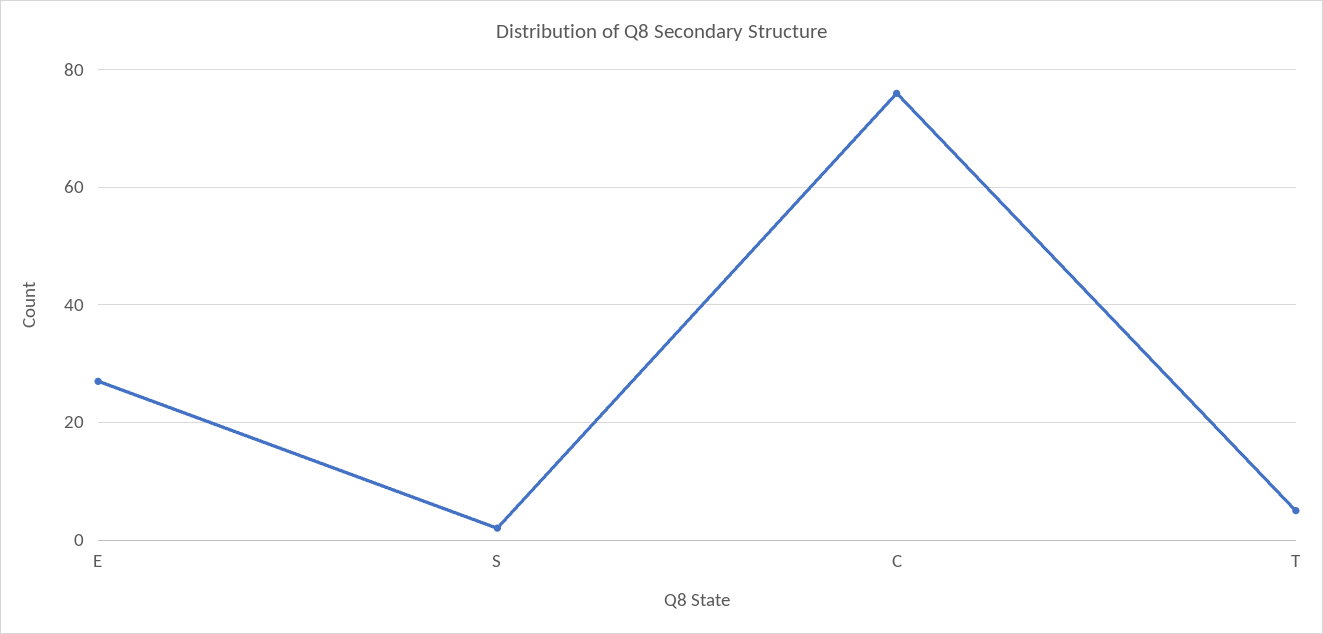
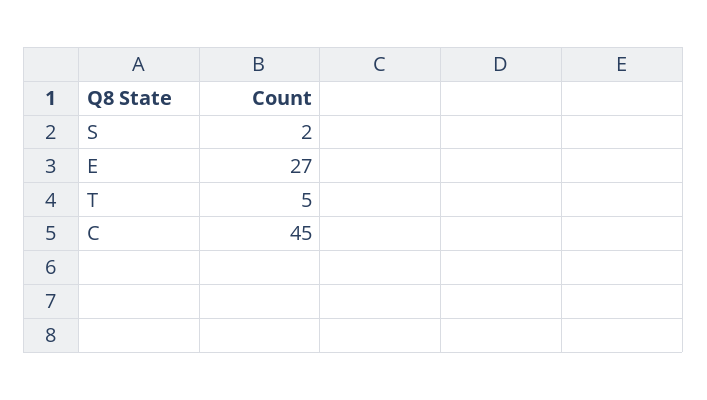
  {
    "E": 27,
    "S": 2,
-   "C": 75,
+   "C": 45,
    "T": 5
  }

